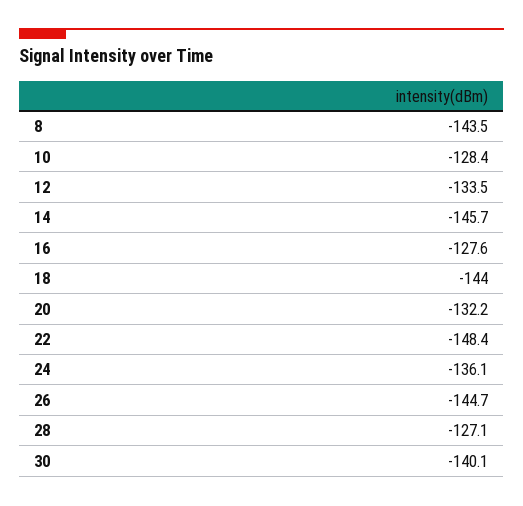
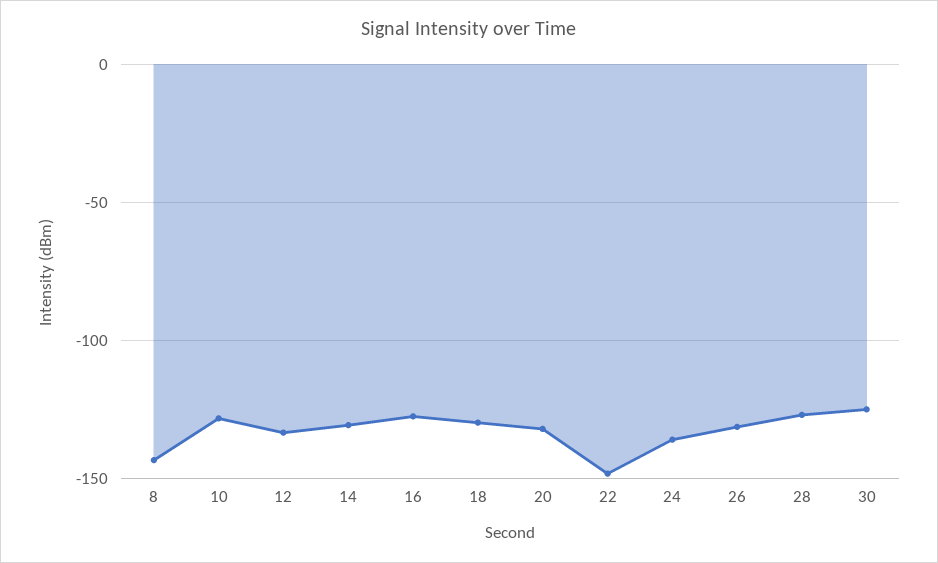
  {
    "8": -143.5,
    "10": -128.4,
    "12": -133.5,
-   "14": -145.7,
+   "14": -130,
    "16": -127.6,
-   "18": -144,
+   "18": -130,
    "20": -132.2,
    "22": -148.4,
    "24": -136.1,
-   "26": -144.7,
+   "26": -130,
    "28": -127.1,
-   "30": -140.1
+   "30": -125
  }

